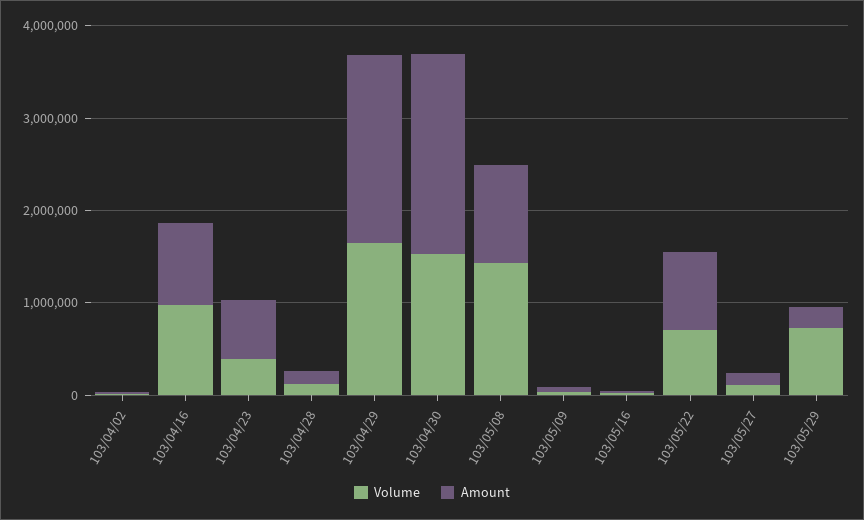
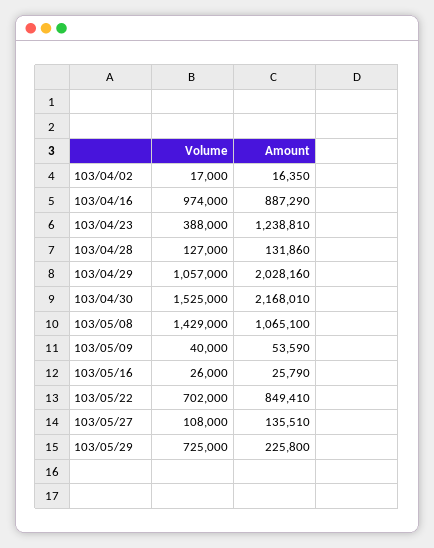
  {
    "Volume": {
      "103/04/02": 17000,
      "103/04/16": 974000,
      "103/04/23": 388000,
      "103/04/28": 127000,
-     "103/04/29": 1600000,
+     "103/04/29": 1057000,
      "103/04/30": 1525000,
      "103/05/08": 1429000,
      "103/05/09": 40000,
      "103/05/16": 26000,
      "103/05/22": 702000,
      "103/05/27": 108000,
      "103/05/29": 725000
    },
    "Amount": {
      "103/04/02": 16350,
      "103/04/16": 887290,
-     "103/04/23": 600000,
+     "103/04/23": 1238810,
      "103/04/28": 131860,
      "103/04/29": 2028160,
      "103/04/30": 2168010,
      "103/05/08": 1065100,
      "103/05/09": 53590,
      "103/05/16": 25790,
      "103/05/22": 849410,
      "103/05/27": 135510,
      "103/05/29": 225800
    }
  }

